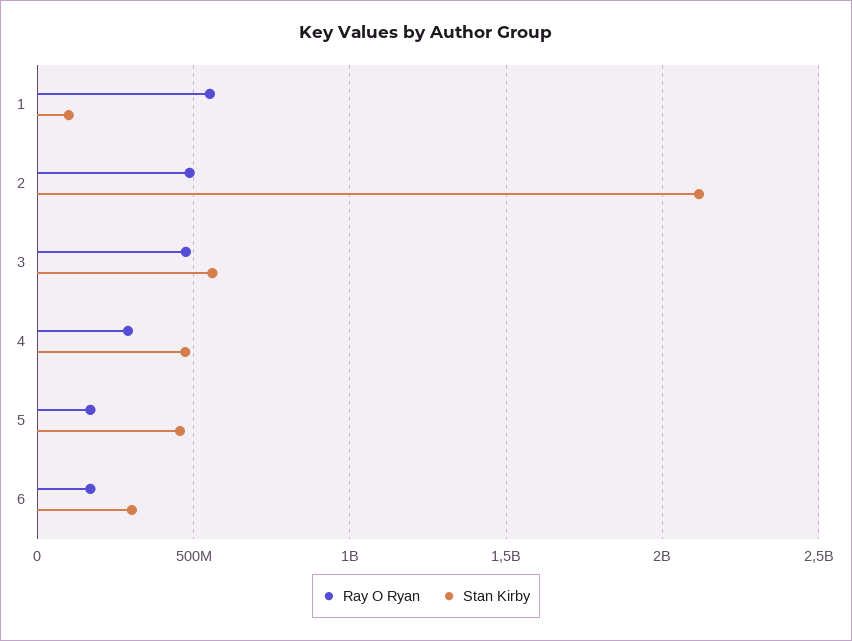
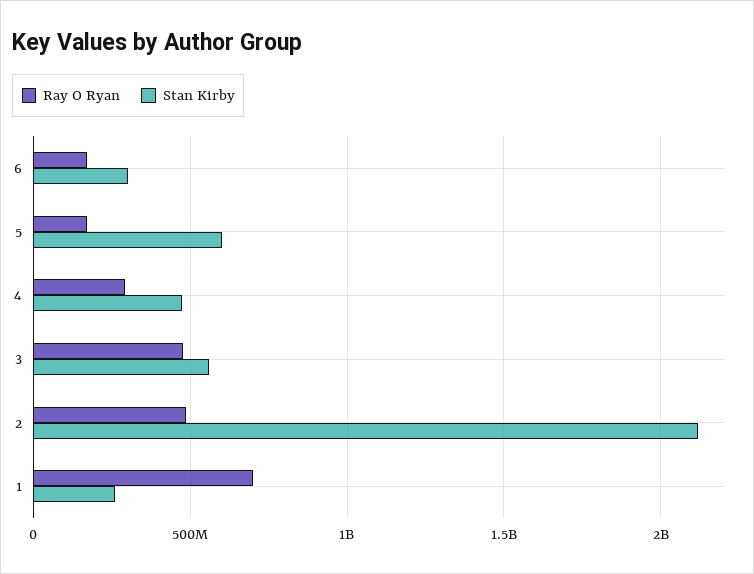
  {
    "Ray O Ryan": {
-     "1": 550000000,
+     "1": 700000000,
      "2": 500000000,
      "3": 500000000,
      "4": 300000000,
      "5": 150000000,
      "6": 150000000
    },
    "Stan Kirby": {
-     "1": 100000000,
+     "1": 250000000,
      "2": 2100000000,
      "3": 550000000,
      "4": 450000000,
-     "5": 450000000,
+     "5": 600000000,
      "6": 300000000
    }
  }

